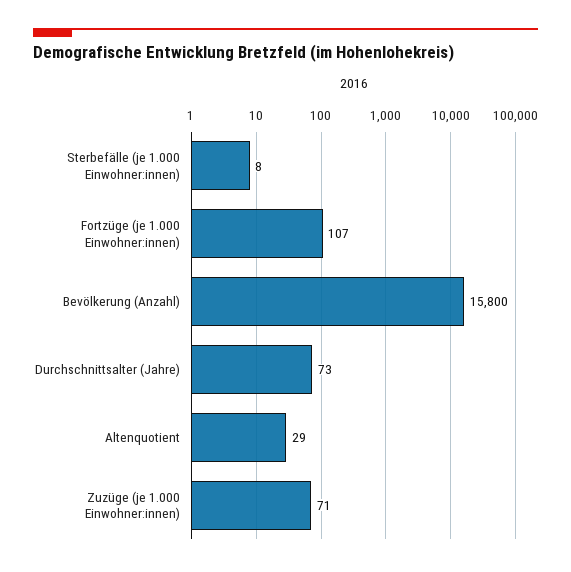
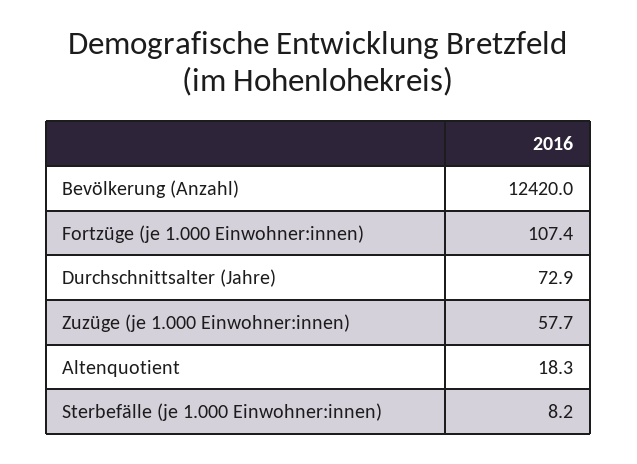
  {
    "Sterbefälle (je 1.000 Einwohner:innen)": 8.2,
    "Fortzüge (je 1.000 Einwohner:innen)": 107.4,
-   "Bevölkerung (Anzahl)": 15800,
+   "Bevölkerung (Anzahl)": 12420,
    "Durchschnittsalter (Jahre)": 72.9,
-   "Altenquotient": 29,
+   "Altenquotient": 18.3,
-   "Zuzüge (je 1.000 Einwohner:innen)": 71
+   "Zuzüge (je 1.000 Einwohner:innen)": 57.7
  }

